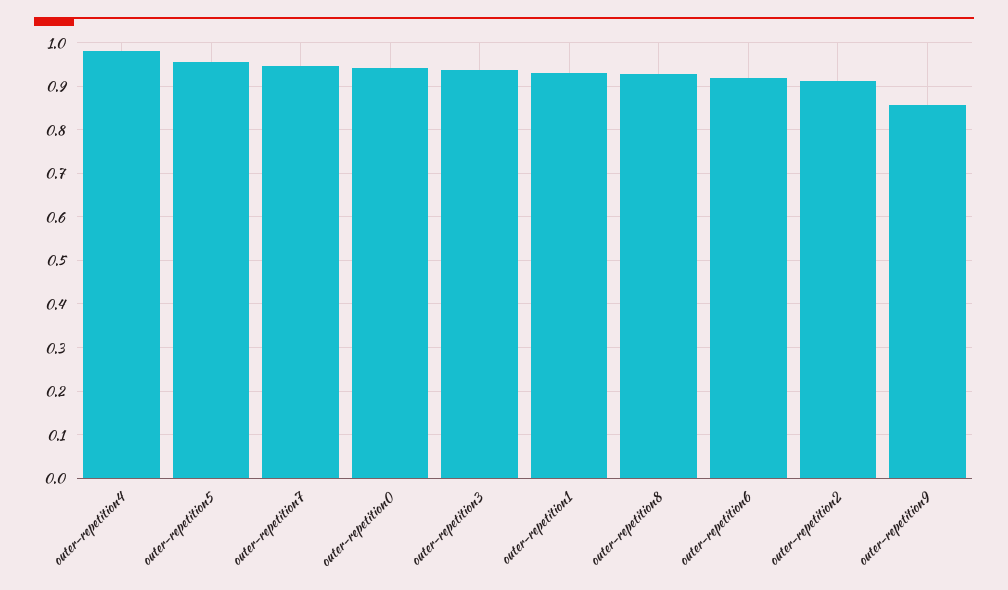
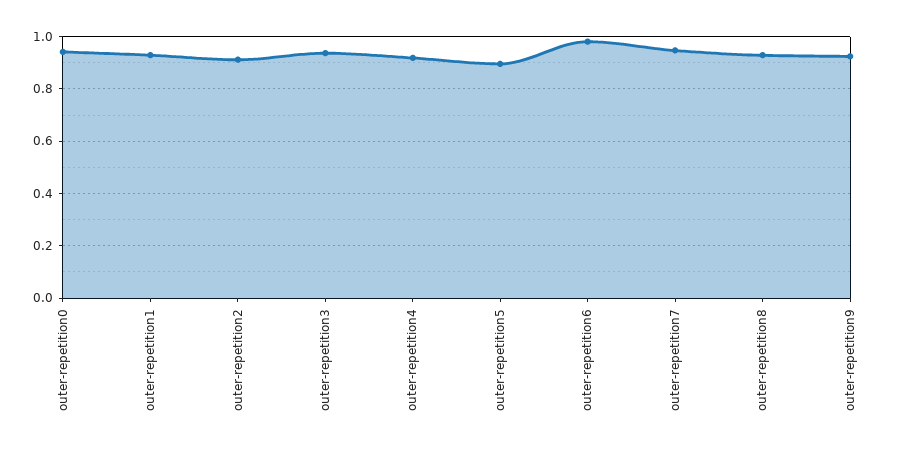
  {
-   "outer-repetition4": 0.98,
+   "outer-repetition4": 0.925,
-   "outer-repetition5": 0.96,
+   "outer-repetition5": 0.9,
    "outer-repetition7": 0.94,
    "outer-repetition0": 0.94,
    "outer-repetition3": 0.94,
    "outer-repetition1": 0.92,
    "outer-repetition8": 0.92,
-   "outer-repetition6": 0.92,
+   "outer-repetition6": 0.975,
    "outer-repetition2": 0.92,
-   "outer-repetition9": 0.86
+   "outer-repetition9": 0.925
  }

